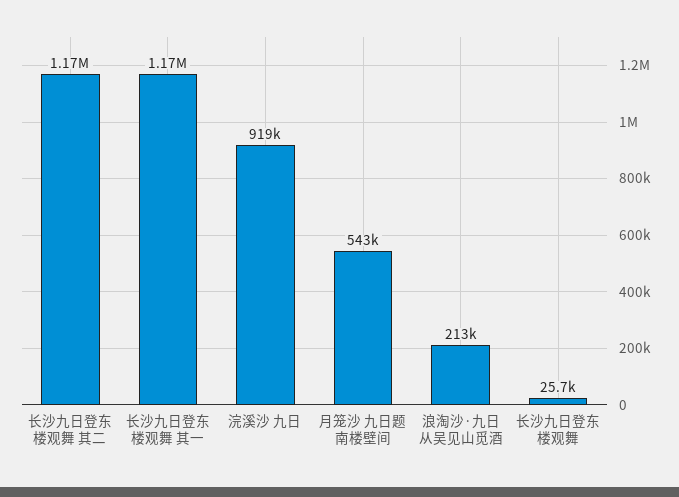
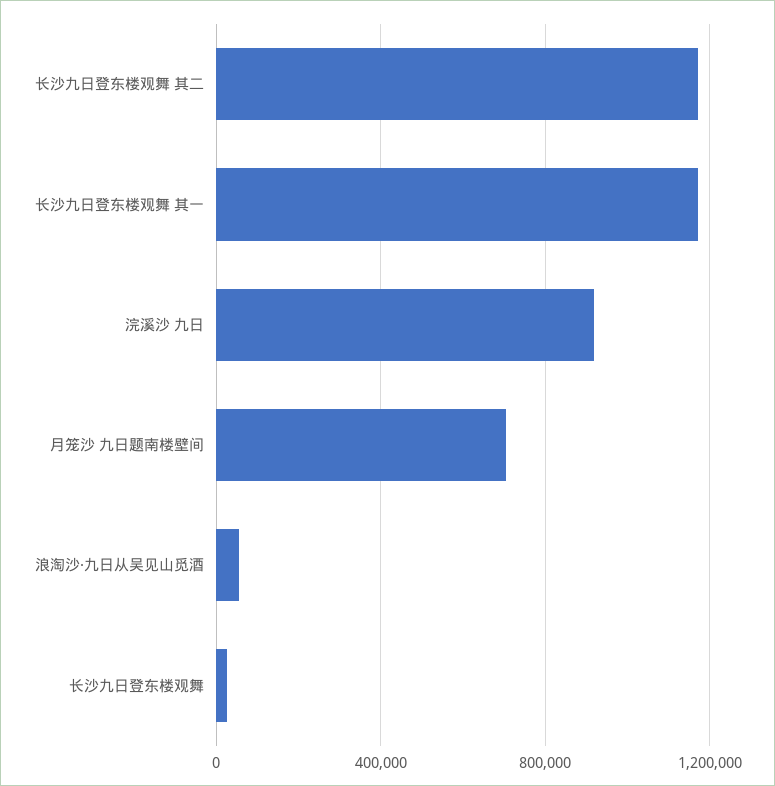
  {
    "长沙九日登东楼观舞 其二": 1170000,
    "长沙九日登东楼观舞 其一": 1170000,
    "浣溪沙 九日": 919000,
-   "月笼沙 九日题南楼壁间": 543000,
+   "月笼沙 九日题南楼壁间": 700000,
-   "浪淘沙·九日从吴见山觅酒": 213000,
+   "浪淘沙·九日从吴见山觅酒": 50000,
    "长沙九日登东楼观舞": 25700
  }

